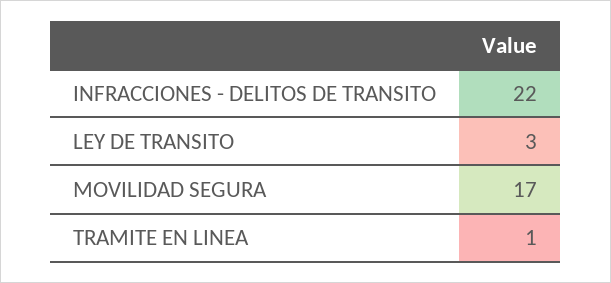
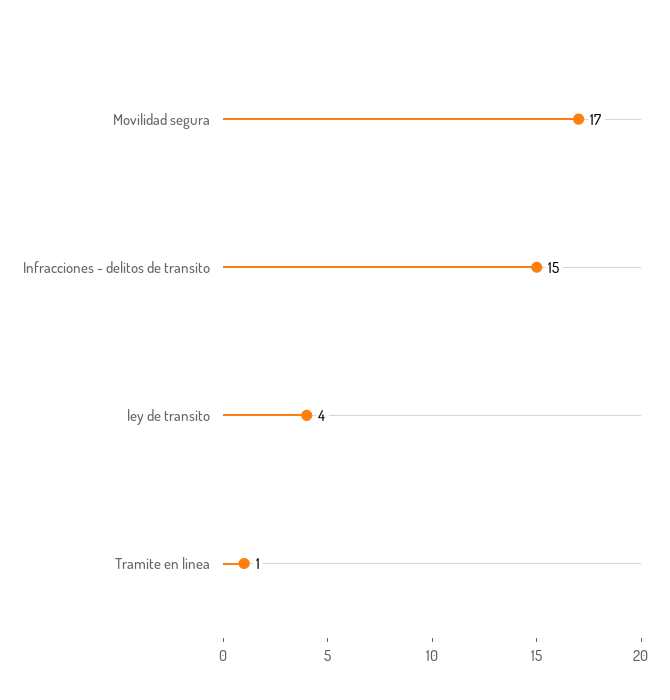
  {
-   "INFRACCIONES - DELITOS DE TRANSITO": 22,
+   "INFRACCIONES - DELITOS DE TRANSITO": 15,
-   "LEY DE TRANSITO": 3,
+   "LEY DE TRANSITO": 4,
    "MOVILIDAD SEGURA": 17,
    "TRAMITE EN LINEA": 1
  }

